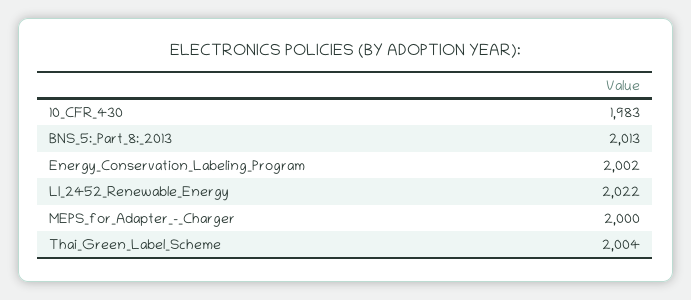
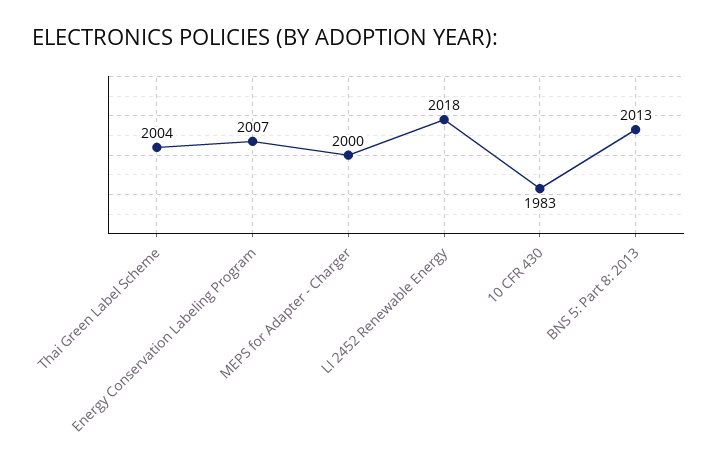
  {
    "10_CFR_430": 1983,
    "BNS_5:_Part_8:_2013": 2013,
-   "Energy_Conservation_Labeling_Program": 2002,
+   "Energy_Conservation_Labeling_Program": 2007,
-   "LI_2452_Renewable_Energy": 2022,
+   "LI_2452_Renewable_Energy": 2018,
    "MEPS_for_Adapter_-_Charger": 2000,
    "Thai_Green_Label_Scheme": 2004
  }

